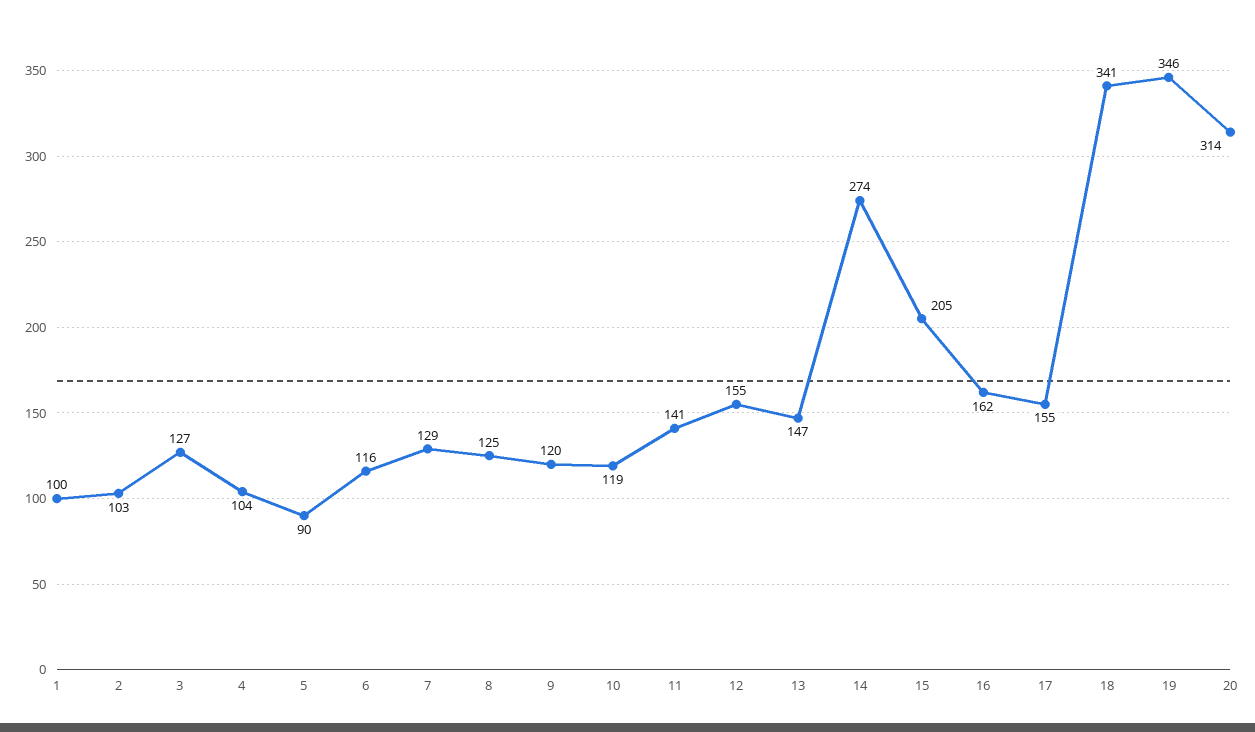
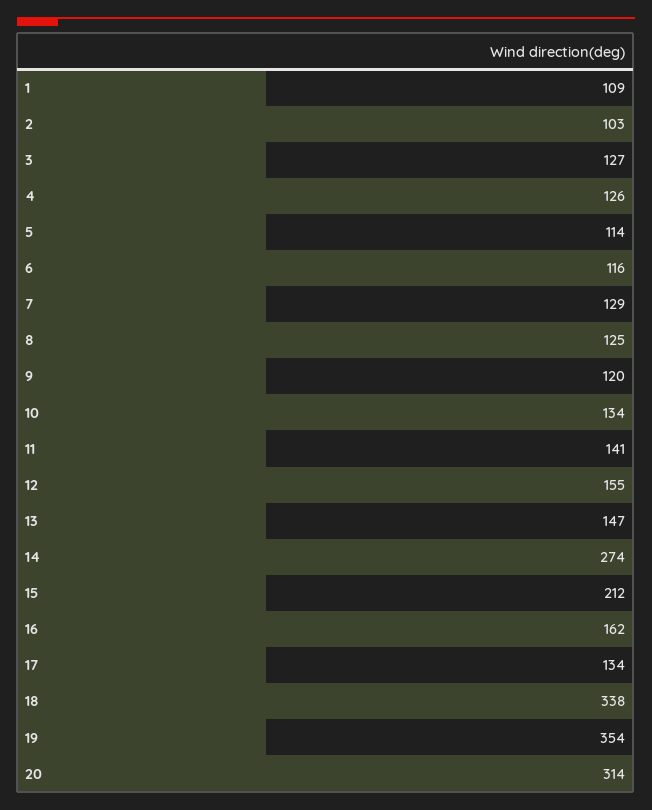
  {
-   "1": 100,
+   "1": 109,
    "2": 103,
    "3": 127,
-   "4": 104,
+   "4": 126,
-   "5": 90,
+   "5": 114,
    "6": 116,
    "7": 129,
    "8": 125,
    "9": 120,
-   "10": 119,
+   "10": 134,
    "11": 141,
    "12": 155,
    "13": 147,
    "14": 274,
-   "15": 205,
+   "15": 212,
    "16": 162,
-   "17": 155,
+   "17": 134,
-   "18": 341,
+   "18": 338,
-   "19": 346,
+   "19": 354,
    "20": 314
  }

